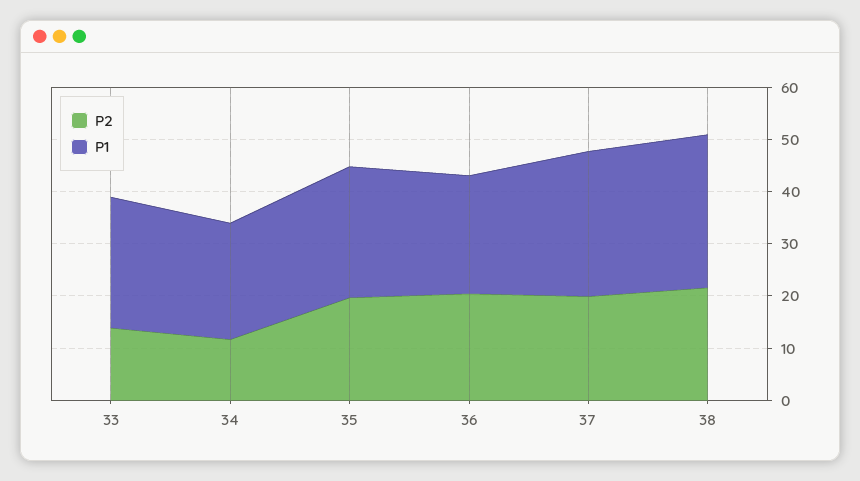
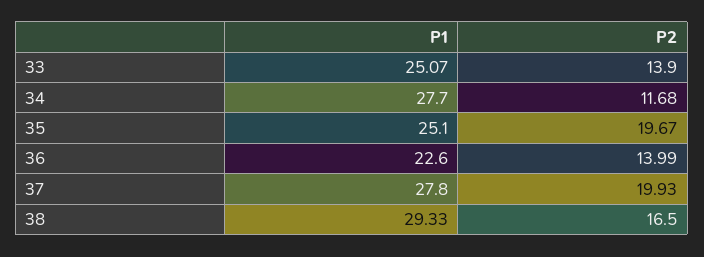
  {
    "P2": {
      "33": 13.9,
      "34": 11.68,
      "35": 19.67,
-     "36": 20,
+     "36": 13.99,
      "37": 19.93,
-     "38": 22
+     "38": 16.5
    },
    "P1": {
      "33": 25.07,
-     "34": 22,
+     "34": 27.7,
      "35": 25.1,
      "36": 22.6,
      "37": 27.8,
      "38": 29.33
    }
  }

